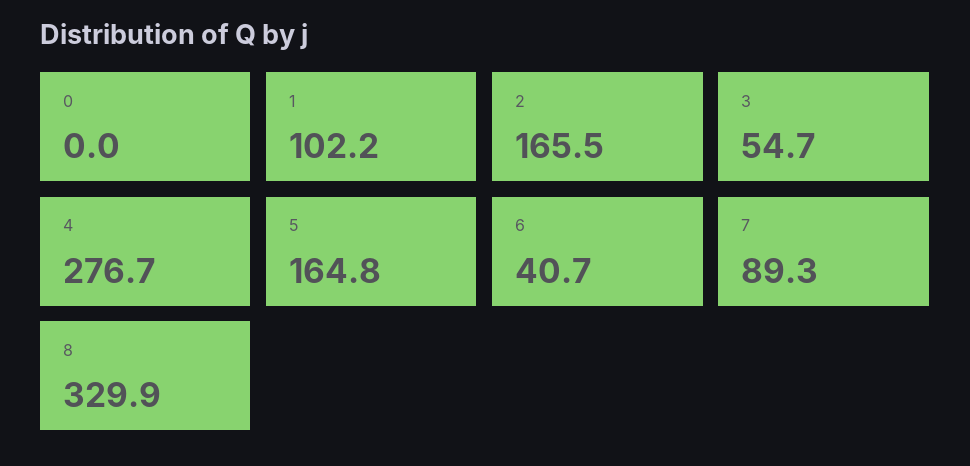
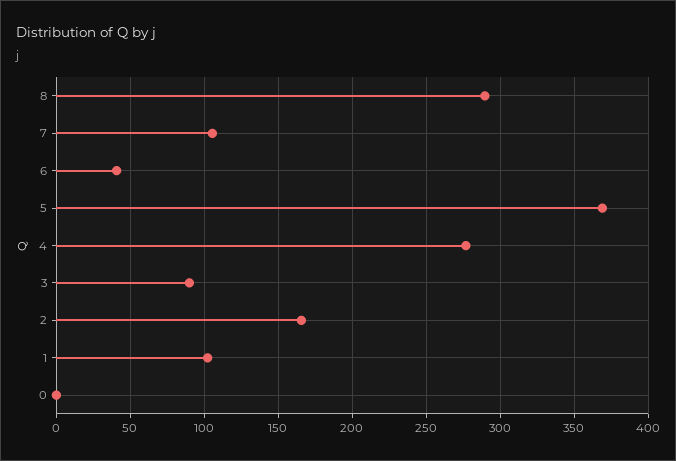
  {
    "0": 0,
    "1": 102.2,
    "2": 165.5,
-   "3": 54.7,
+   "3": 90,
    "4": 276.7,
-   "5": 164.8,
+   "5": 370,
    "6": 40.7,
-   "7": 89.3,
+   "7": 105,
-   "8": 329.9
+   "8": 290
  }

